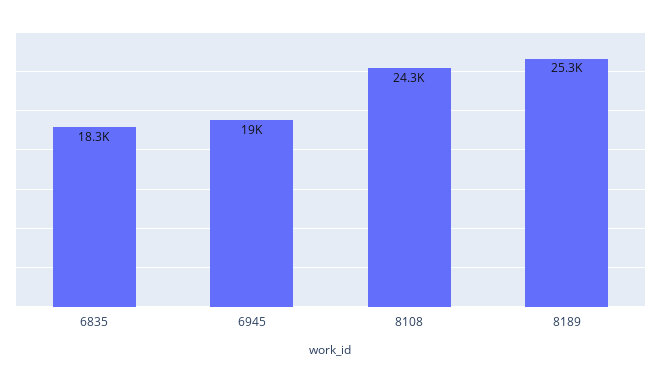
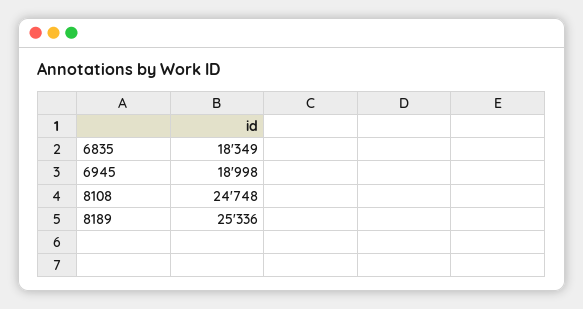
  {
    "6835": 18349,
    "6945": 18998,
-   "8108": 24300,
+   "8108": 24748,
    "8189": 25336
  }

